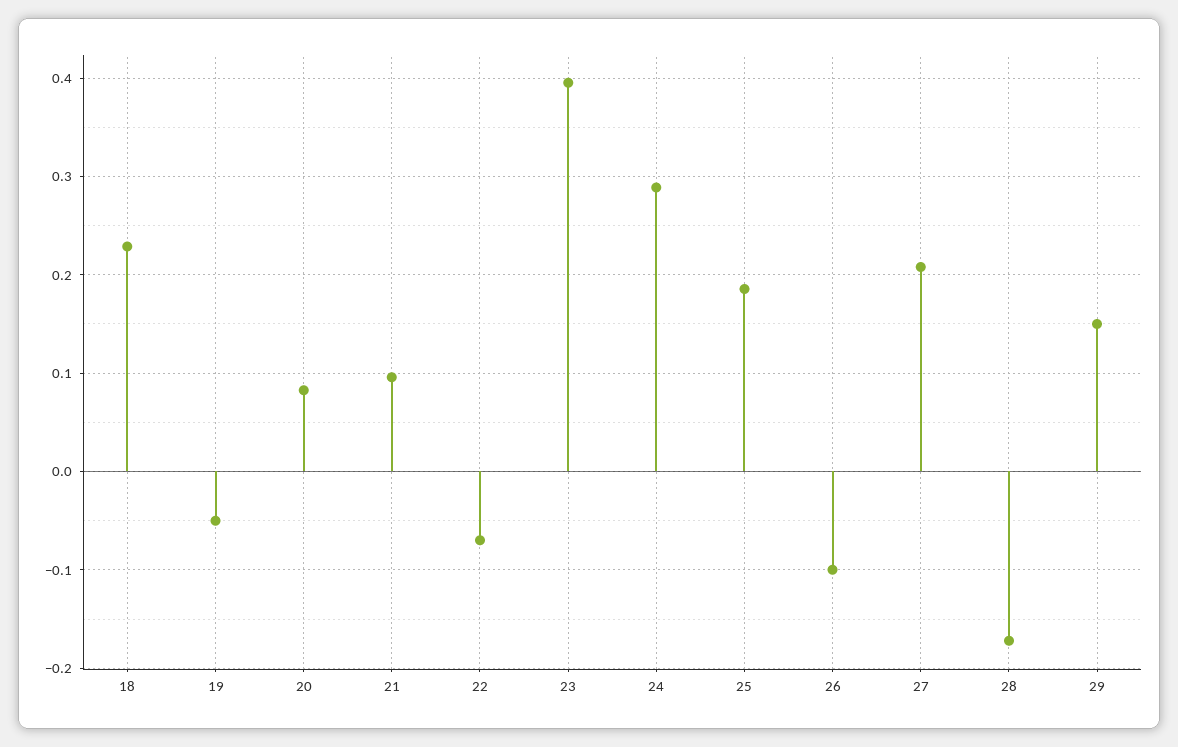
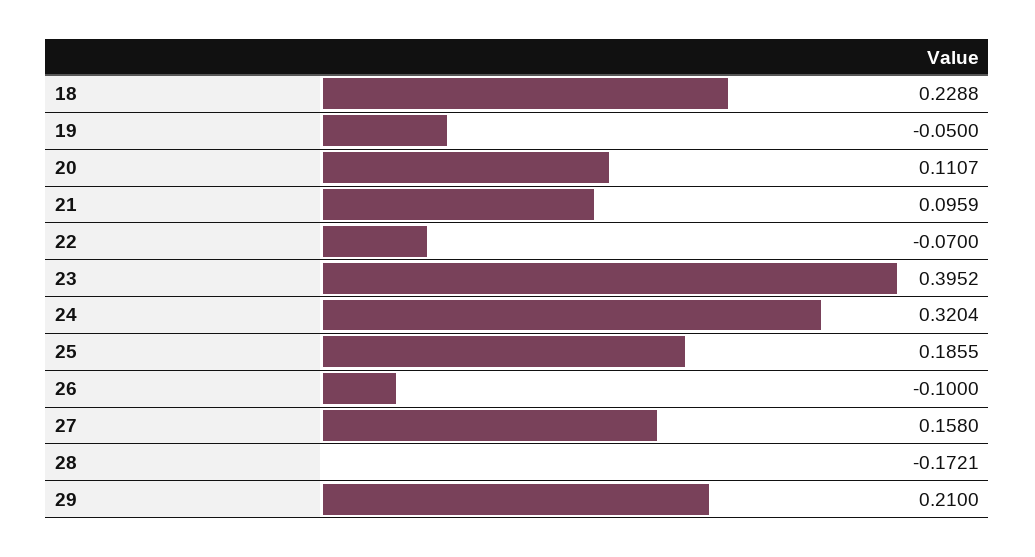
  {
    "18": 0.2288,
    "19": -0.05,
-   "20": 0.08,
+   "20": 0.1107,
    "21": 0.0959,
    "22": -0.07,
    "23": 0.3952,
-   "24": 0.29,
+   "24": 0.3204,
    "25": 0.1855,
    "26": -0.1,
-   "27": 0.21,
+   "27": 0.158,
    "28": -0.1721,
-   "29": 0.15
+   "29": 0.21
  }

